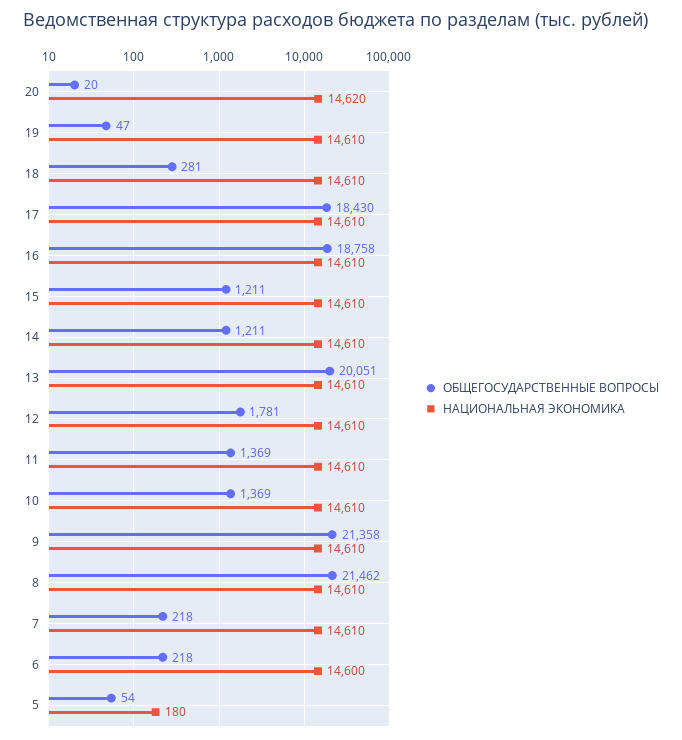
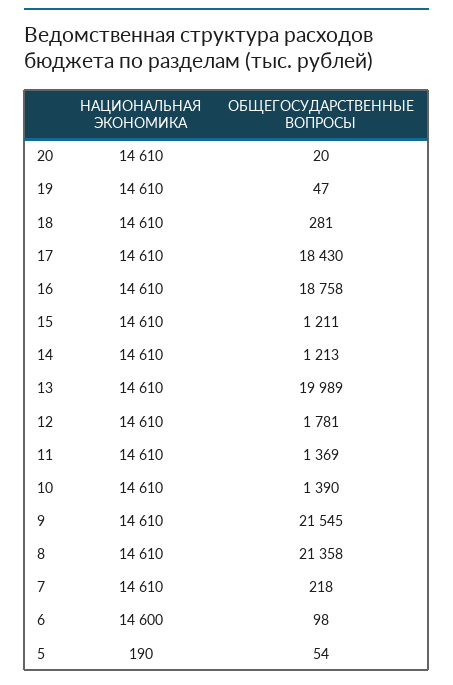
  {
    "ОБЩЕГОСУДАРСТВЕННЫЕ ВОПРОСЫ": {
      "20": 20,
      "19": 47,
      "18": 281,
      "17": 18430,
      "16": 18758,
      "15": 1211,
-     "14": 1211,
+     "14": 1213,
-     "13": 20051,
+     "13": 19989,
      "12": 1781,
      "11": 1369,
-     "10": 1369,
+     "10": 1390,
-     "9": 21358,
+     "9": 21545,
-     "8": 21462,
+     "8": 21358,
      "7": 218,
-     "6": 218,
+     "6": 98,
      "5": 54
    },
    "НАЦИОНАЛЬНАЯ ЭКОНОМИКА": {
-     "20": 14620,
+     "20": 14610,
      "19": 14610,
      "18": 14610,
      "17": 14610,
      "16": 14610,
      "15": 14610,
      "14": 14610,
      "13": 14610,
      "12": 14610,
      "11": 14610,
      "10": 14610,
      "9": 14610,
      "8": 14610,
      "7": 14610,
      "6": 14600,
-     "5": 180
+     "5": 190
    }
  }

